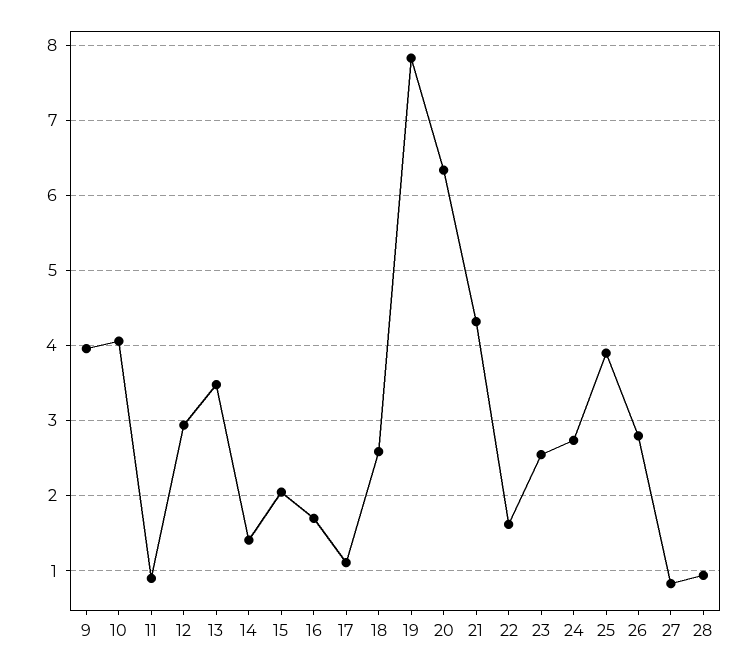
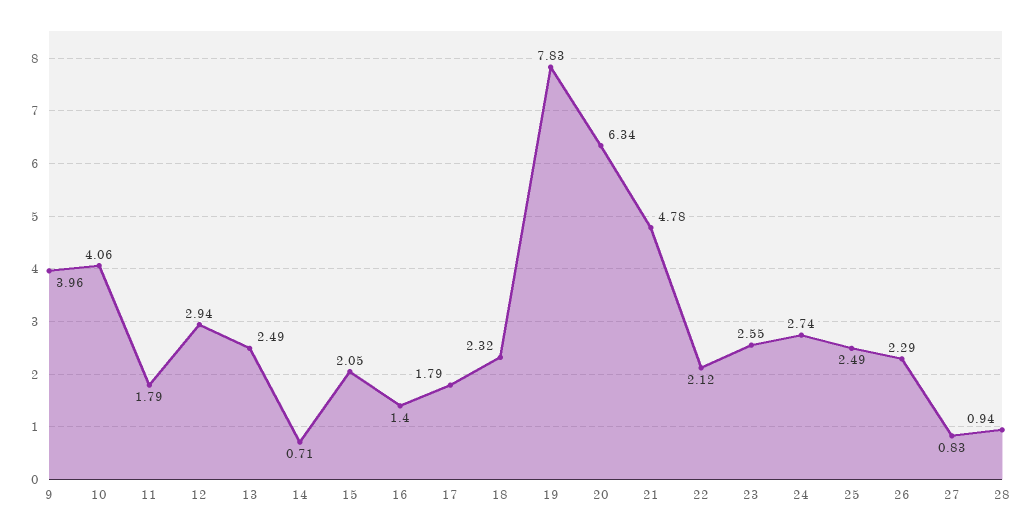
  {
    "9": 3.96,
    "10": 4.06,
-   "11": 0.9,
+   "11": 1.79,
    "12": 2.94,
-   "13": 3.5,
+   "13": 2.49,
-   "14": 1.4,
+   "14": 0.71,
    "15": 2.05,
-   "16": 1.7,
+   "16": 1.4,
-   "17": 1.1,
+   "17": 1.79,
-   "18": 2.6,
+   "18": 2.32,
    "19": 7.83,
    "20": 6.34,
-   "21": 4.3,
+   "21": 4.78,
-   "22": 1.6,
+   "22": 2.12,
    "23": 2.55,
    "24": 2.74,
-   "25": 3.9,
+   "25": 2.49,
-   "26": 2.8,
+   "26": 2.29,
    "27": 0.83,
    "28": 0.94
  }

